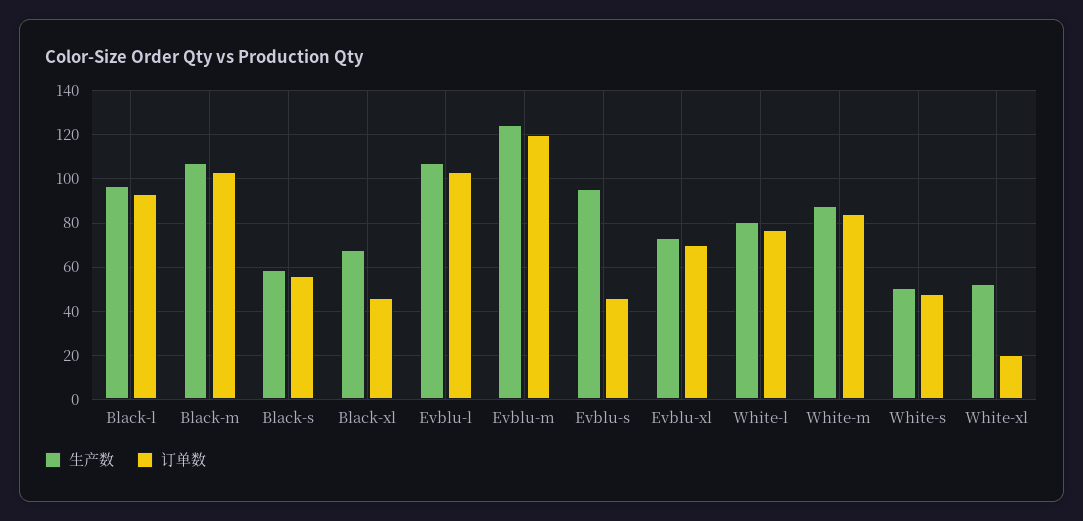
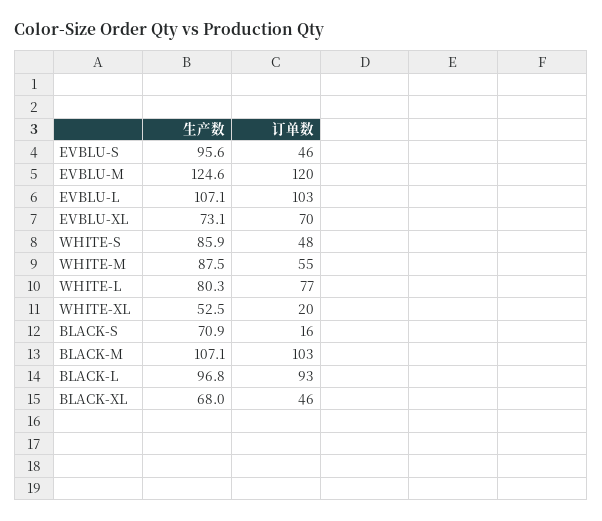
  {
    "生产数": {
      "Black-l": 96.8,
      "Black-m": 107.1,
-     "Black-s": 60,
+     "Black-s": 70.9,
      "Black-xl": 68,
      "Evblu-l": 107.1,
      "Evblu-m": 124.6,
      "Evblu-s": 95.6,
      "Evblu-xl": 73.1,
      "White-l": 80.3,
      "White-m": 87.5,
-     "White-s": 50,
+     "White-s": 85.9,
      "White-xl": 52.5
    },
    "订单数": {
      "Black-l": 93,
      "Black-m": 103,
-     "Black-s": 55,
+     "Black-s": 16,
      "Black-xl": 46,
      "Evblu-l": 103,
      "Evblu-m": 120,
      "Evblu-s": 46,
      "Evblu-xl": 70,
      "White-l": 77,
-     "White-m": 85,
+     "White-m": 55,
      "White-s": 48,
      "White-xl": 20
    }
  }

